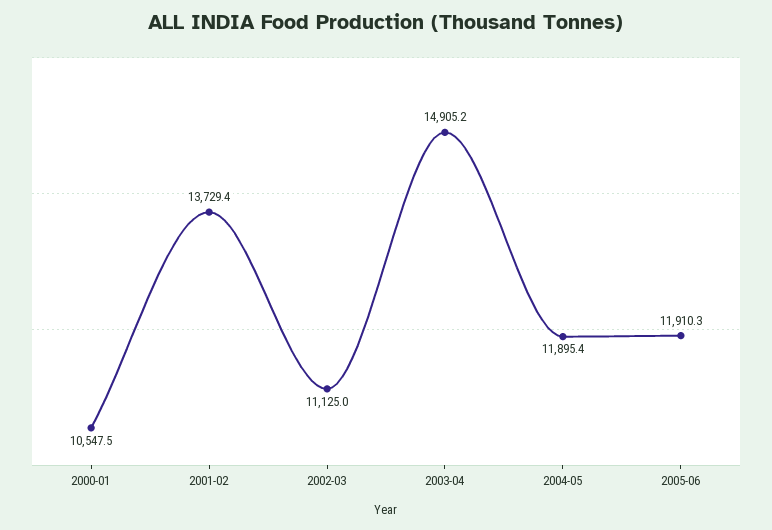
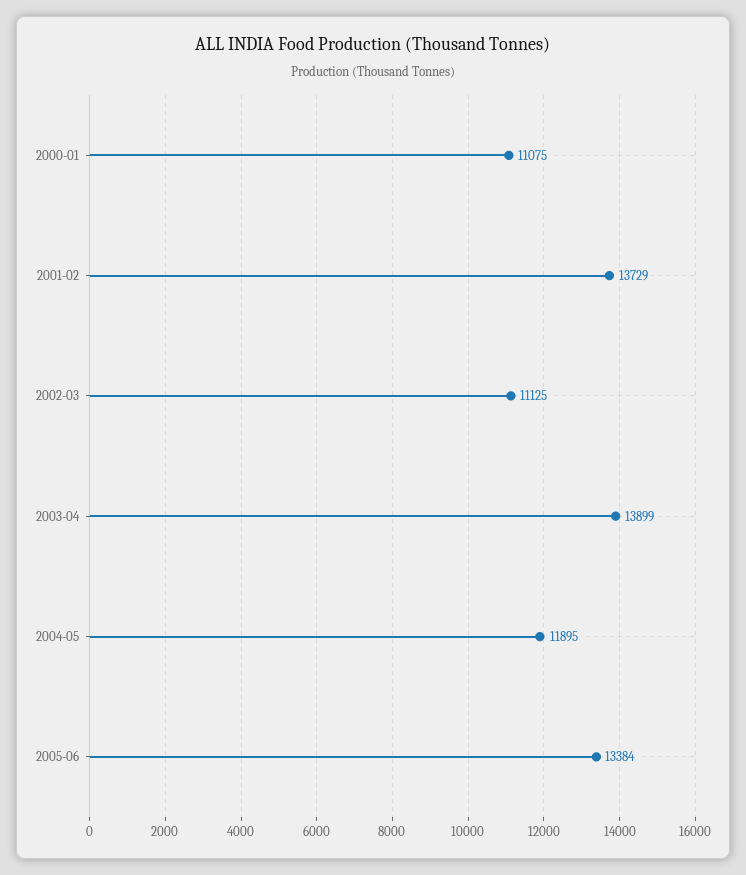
  {
-   "2000-01": 10547.5,
+   "2000-01": 11075,
    "2001-02": 13729.4,
    "2002-03": 11125,
-   "2003-04": 14905.2,
+   "2003-04": 13899,
    "2004-05": 11895.4,
-   "2005-06": 11910.3
+   "2005-06": 13384
  }

